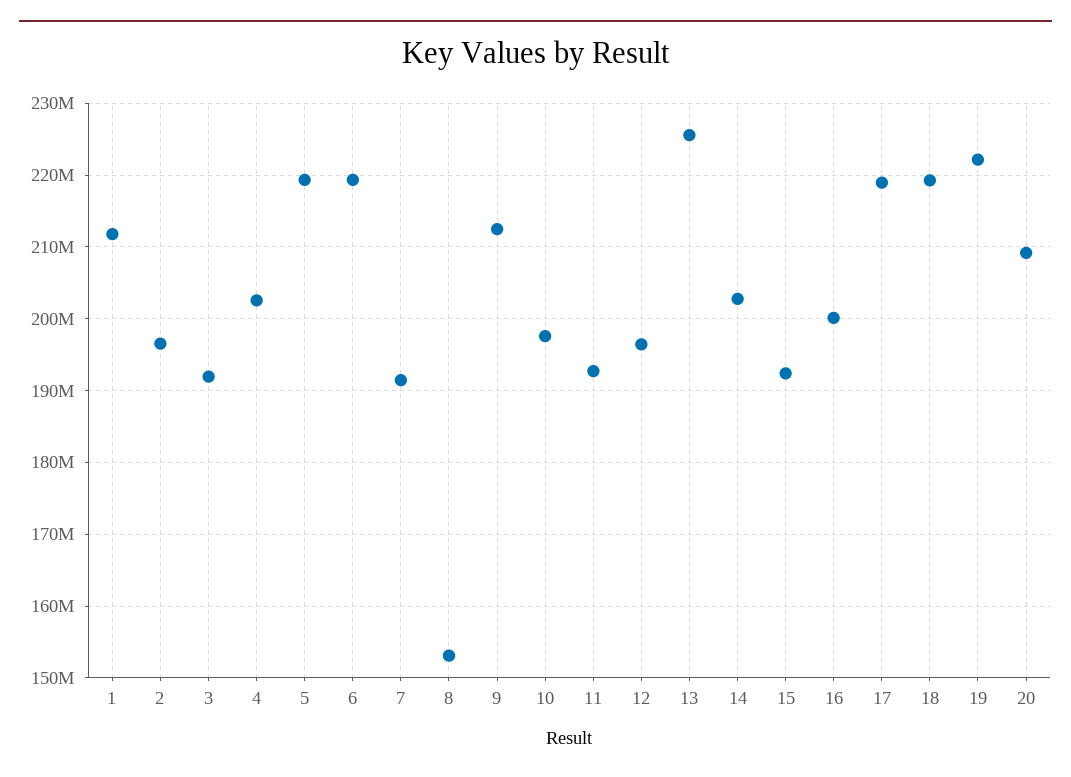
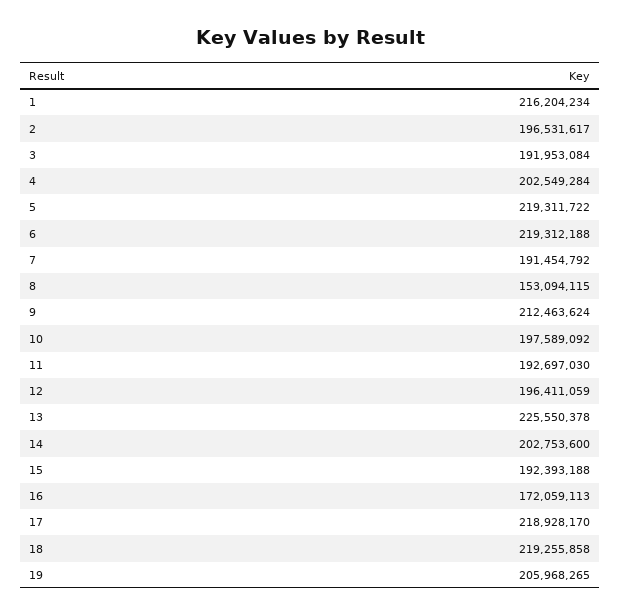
  {
-   "1": 212000000,
+   "1": 216204234,
    "2": 196531617,
    "3": 191953084,
    "4": 202549284,
    "5": 219311722,
    "6": 219312188,
    "7": 191454792,
    "8": 153094115,
    "9": 212463624,
    "10": 197589092,
    "11": 192697030,
    "12": 196411059,
    "13": 225550378,
    "14": 202753600,
    "15": 192393188,
-   "16": 200000000,
+   "16": 172059113,
    "17": 218928170,
    "18": 219255858,
-   "19": 222000000,
+   "19": 205968265
-   "20": 209000000
  }

